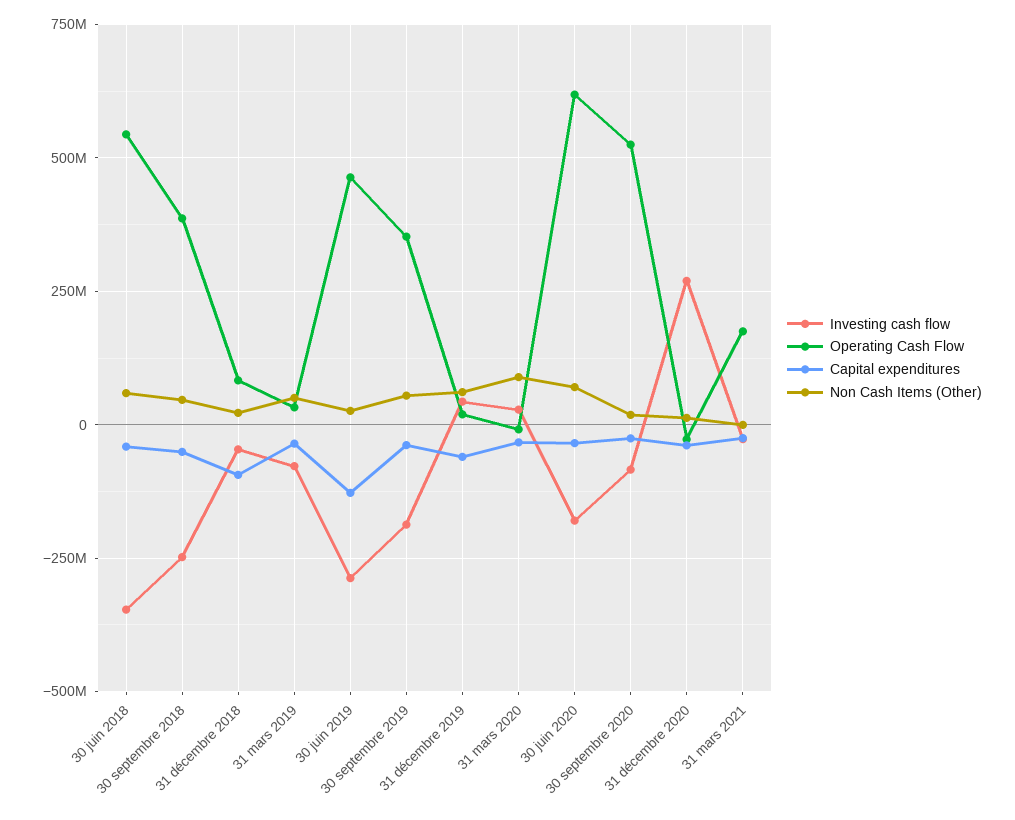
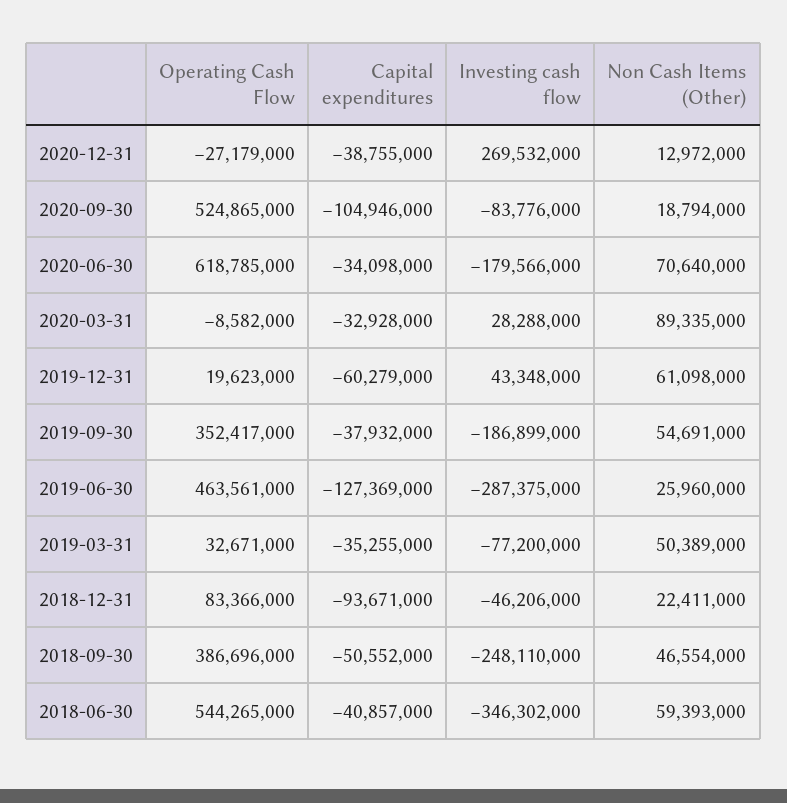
  {
    "Investing cash flow": {
      "30 juin 2018": -346302000,
      "30 septembre 2018": -248110000,
      "31 décembre 2018": -46206000,
      "31 mars 2019": -77200000,
      "30 juin 2019": -287375000,
      "30 septembre 2019": -186899000,
      "31 décembre 2019": 43348000,
      "31 mars 2020": 28288000,
      "30 juin 2020": -179566000,
      "30 septembre 2020": -83776000,
-     "31 décembre 2020": 269532000,
+     "31 décembre 2020": 269532000
-     "31 mars 2021": -25000000
    },
    "Operating Cash Flow": {
      "30 juin 2018": 544265000,
      "30 septembre 2018": 386696000,
      "31 décembre 2018": 83366000,
      "31 mars 2019": 32671000,
      "30 juin 2019": 463561000,
      "30 septembre 2019": 352417000,
      "31 décembre 2019": 19623000,
      "31 mars 2020": -8582000,
      "30 juin 2020": 618785000,
      "30 septembre 2020": 524865000,
-     "31 décembre 2020": -27179000,
+     "31 décembre 2020": -27179000
-     "31 mars 2021": 175000000
    },
    "Capital expenditures": {
      "30 juin 2018": -40857000,
      "30 septembre 2018": -50552000,
      "31 décembre 2018": -93671000,
      "31 mars 2019": -35255000,
      "30 juin 2019": -127369000,
      "30 septembre 2019": -37932000,
      "31 décembre 2019": -60279000,
      "31 mars 2020": -32928000,
      "30 juin 2020": -34098000,
-     "30 septembre 2020": -25000000,
+     "30 septembre 2020": -104946000,
-     "31 décembre 2020": -38755000,
+     "31 décembre 2020": -38755000
-     "31 mars 2021": -25000000
    },
    "Non Cash Items (Other)": {
      "30 juin 2018": 59393000,
      "30 septembre 2018": 46554000,
      "31 décembre 2018": 22411000,
      "31 mars 2019": 50389000,
      "30 juin 2019": 25960000,
      "30 septembre 2019": 54691000,
      "31 décembre 2019": 61098000,
      "31 mars 2020": 89335000,
      "30 juin 2020": 70640000,
      "30 septembre 2020": 18794000,
-     "31 décembre 2020": 12972000,
+     "31 décembre 2020": 12972000
-     "31 mars 2021": 0
    }
  }

